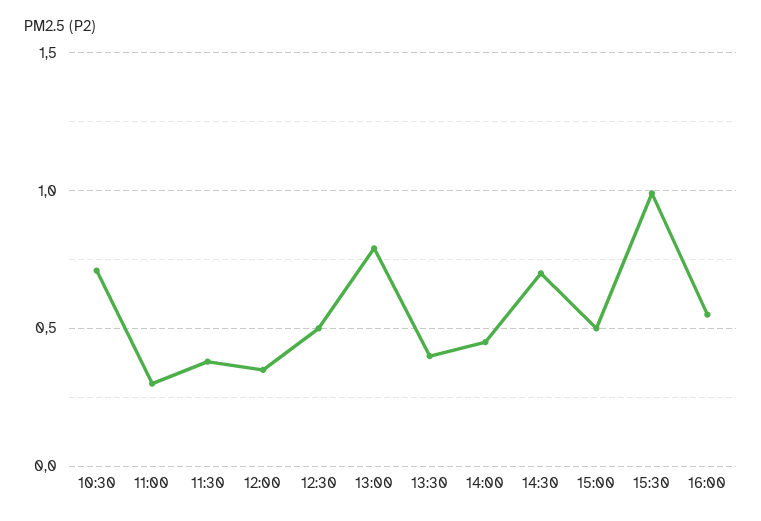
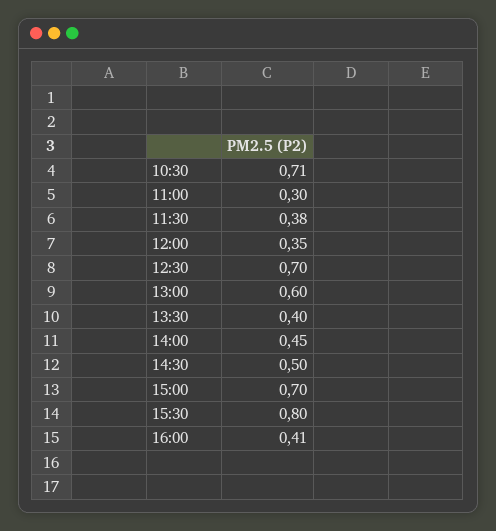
  {
    "10:30": 0.71,
    "11:00": 0.3,
    "11:30": 0.38,
    "12:00": 0.35,
-   "12:30": 0.5,
+   "12:30": 0.7,
-   "13:00": 0.8,
+   "13:00": 0.6,
    "13:30": 0.4,
    "14:00": 0.45,
-   "14:30": 0.7,
+   "14:30": 0.5,
-   "15:00": 0.5,
+   "15:00": 0.7,
-   "15:30": 1,
+   "15:30": 0.8,
-   "16:00": 0.55
+   "16:00": 0.41
  }

